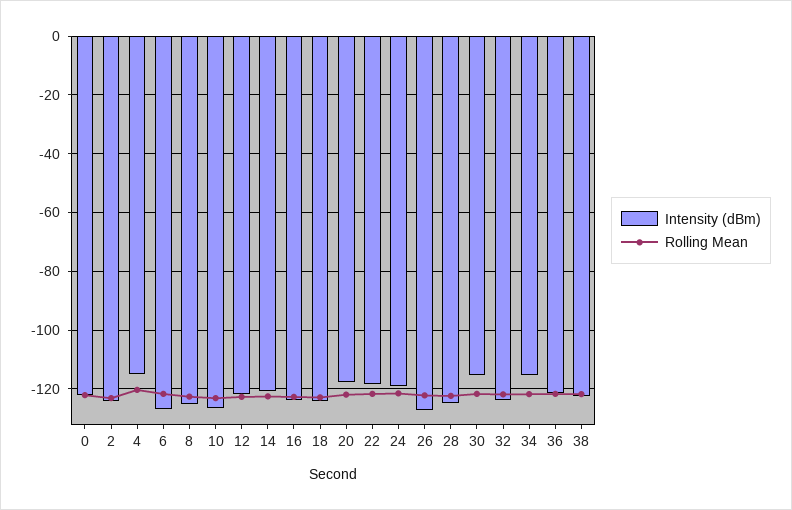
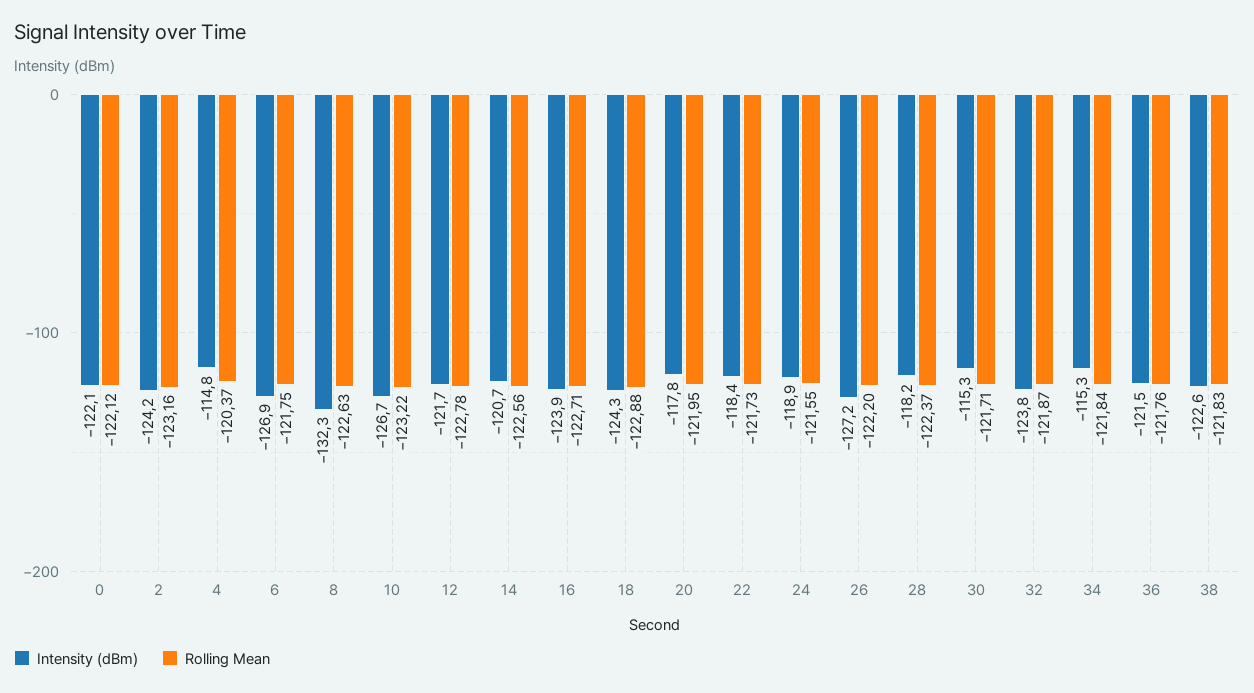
  {
    "Intensity (dBm)": {
      "0": -122.1,
      "2": -124.2,
      "4": -114.8,
      "6": -126.9,
-     "8": -125,
+     "8": -132.3,
      "10": -126.7,
      "12": -121.7,
      "14": -120.7,
      "16": -123.9,
      "18": -124.3,
      "20": -117.8,
      "22": -118.4,
      "24": -118.9,
      "26": -127.2,
-     "28": -125,
+     "28": -118.2,
      "30": -115.3,
      "32": -123.8,
      "34": -115.3,
      "36": -121.5,
      "38": -122.6
    },
    "Rolling Mean": {
      "0": -122.12,
      "2": -123.16,
      "4": -120.37,
      "6": -121.75,
      "8": -122.63,
      "10": -123.22,
      "12": -122.78,
      "14": -122.56,
      "16": -122.71,
      "18": -122.88,
      "20": -121.95,
      "22": -121.73,
      "24": -121.55,
      "26": -122.2,
      "28": -122.37,
      "30": -121.71,
      "32": -121.87,
      "34": -121.84,
      "36": -121.76,
      "38": -121.83
    }
  }

